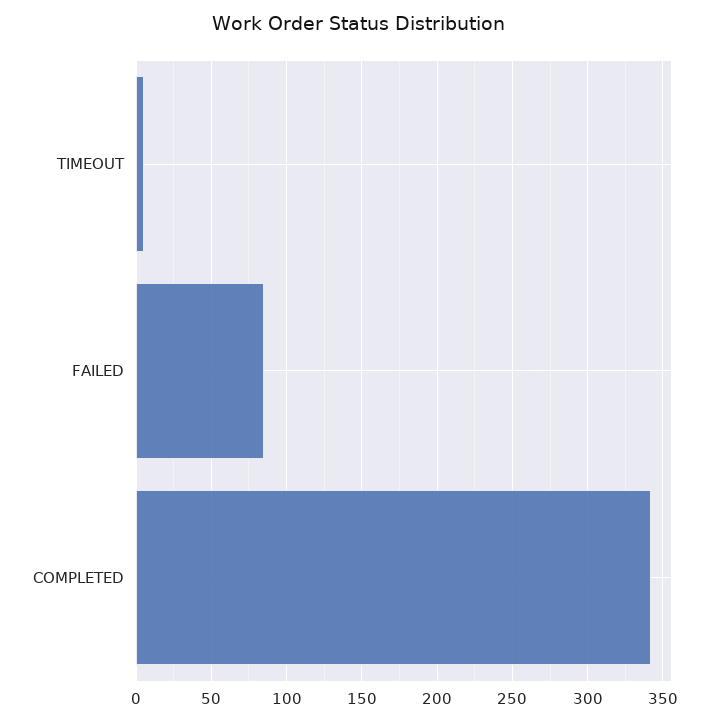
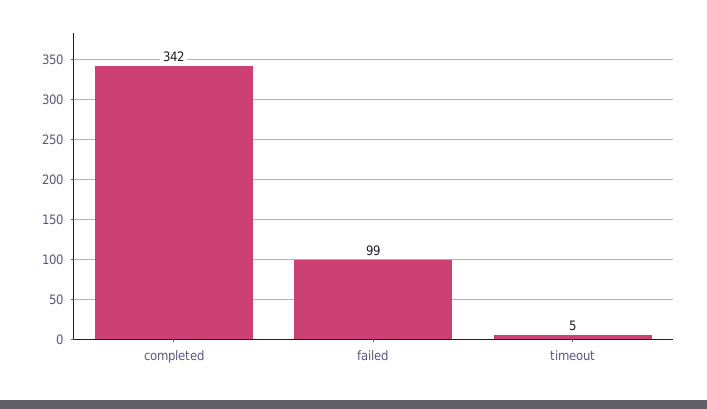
  {
    "TIMEOUT": 5,
-   "FAILED": 85,
+   "FAILED": 99,
    "COMPLETED": 342
  }

